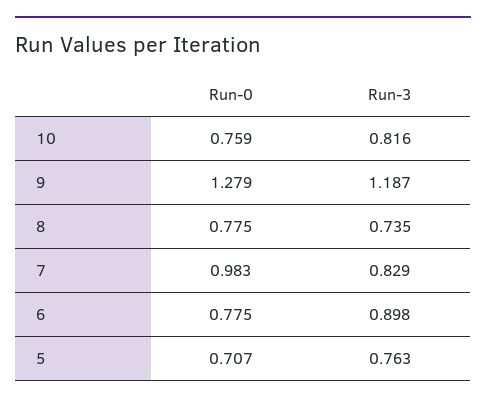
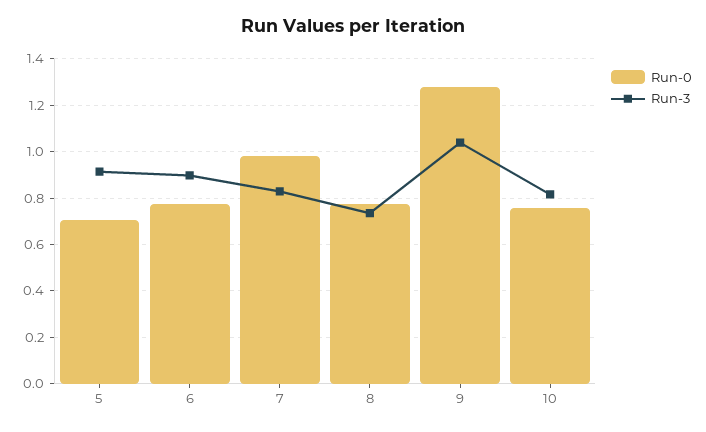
  {
    "Run-0": {
      "10": 0.759,
      "9": 1.279,
      "8": 0.775,
      "7": 0.983,
      "6": 0.775,
      "5": 0.707
    },
    "Run-3": {
      "10": 0.816,
-     "9": 1.187,
+     "9": 1.05,
      "8": 0.735,
      "7": 0.829,
      "6": 0.898,
-     "5": 0.763
+     "5": 0.9
    }
  }

